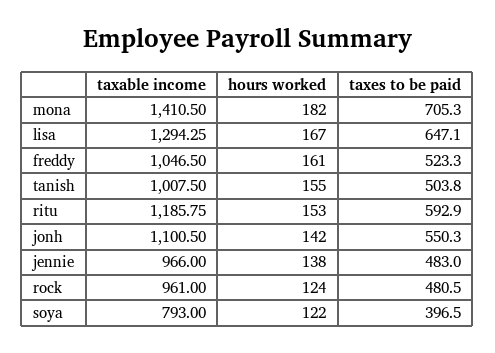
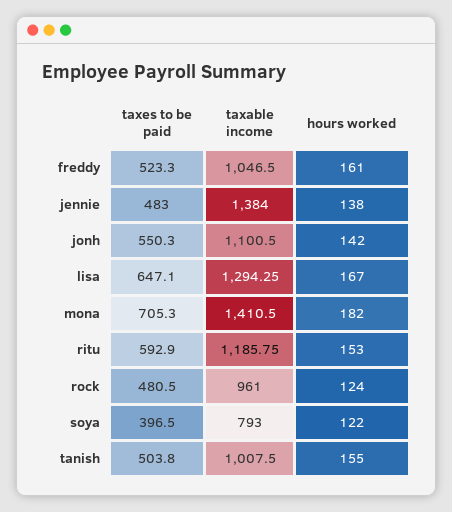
  {
    "taxable income": {
      "mona": 1410.5,
      "lisa": 1294.25,
      "freddy": 1046.5,
      "tanish": 1007.5,
      "ritu": 1185.75,
      "jonh": 1100.5,
-     "jennie": 966,
+     "jennie": 1384,
      "rock": 961,
      "soya": 793
    },
    "hours worked": {
      "mona": 182,
      "lisa": 167,
      "freddy": 161,
      "tanish": 155,
      "ritu": 153,
      "jonh": 142,
      "jennie": 138,
      "rock": 124,
      "soya": 122
    },
    "taxes to be paid": {
      "mona": 705.3,
      "lisa": 647.1,
      "freddy": 523.3,
      "tanish": 503.8,
      "ritu": 592.9,
      "jonh": 550.3,
      "jennie": 483,
      "rock": 480.5,
      "soya": 396.5
    }
  }

